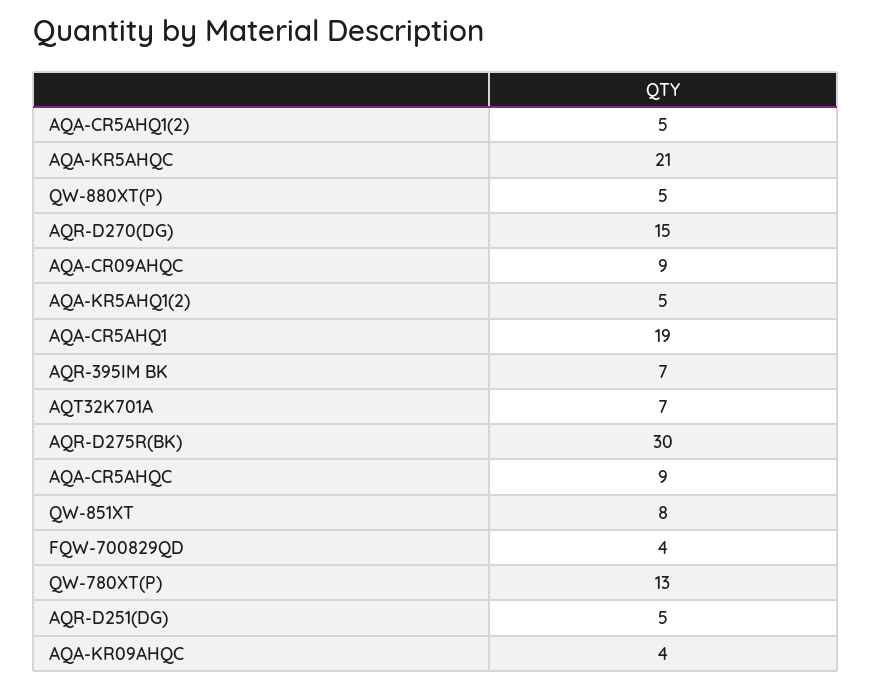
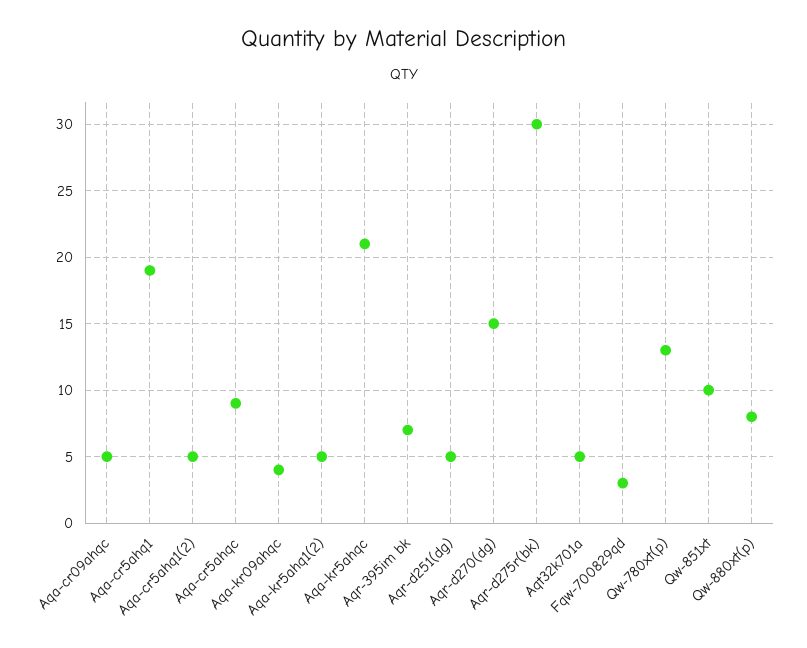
  {
    "AQA-CR5AHQ1(2)": 5,
    "AQA-KR5AHQC": 21,
-   "QW-880XT(P)": 5,
+   "QW-880XT(P)": 8,
    "AQR-D270(DG)": 15,
-   "AQA-CR09AHQC": 9,
+   "AQA-CR09AHQC": 5,
    "AQA-KR5AHQ1(2)": 5,
    "AQA-CR5AHQ1": 19,
    "AQR-395IM BK": 7,
-   "AQT32K701A": 7,
+   "AQT32K701A": 5,
    "AQR-D275R(BK)": 30,
    "AQA-CR5AHQC": 9,
-   "QW-851XT": 8,
+   "QW-851XT": 10,
-   "FQW-700829QD": 4,
+   "FQW-700829QD": 3,
    "QW-780XT(P)": 13,
    "AQR-D251(DG)": 5,
    "AQA-KR09AHQC": 4
  }

